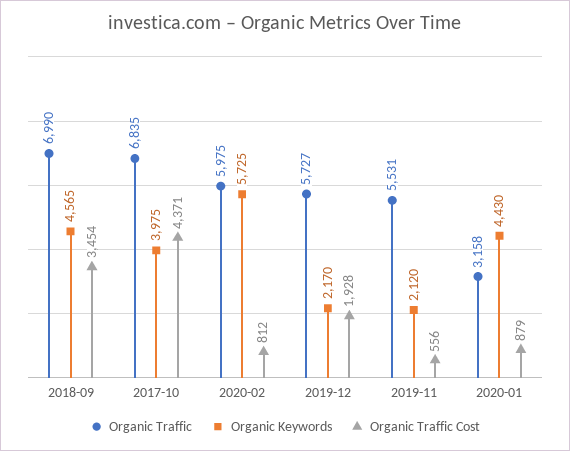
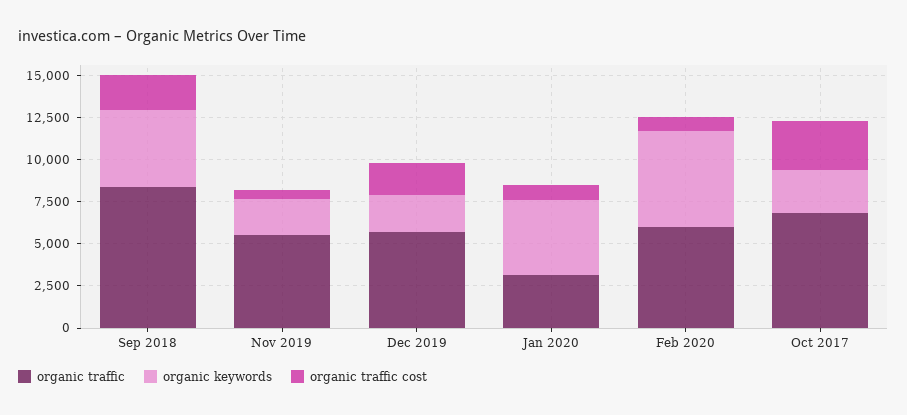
  {
    "Organic Traffic": {
-     "2018-09": 6990,
+     "2018-09": 8500,
      "2017-10": 6835,
      "2020-02": 5975,
      "2019-12": 5727,
      "2019-11": 5531,
      "2020-01": 3158
    },
    "Organic Keywords": {
      "2018-09": 4565,
-     "2017-10": 3975,
+     "2017-10": 2500,
      "2020-02": 5725,
      "2019-12": 2170,
      "2019-11": 2120,
      "2020-01": 4430
    },
    "Organic Traffic Cost": {
-     "2018-09": 3454,
+     "2018-09": 2000,
-     "2017-10": 4371,
+     "2017-10": 3000,
      "2020-02": 812,
      "2019-12": 1928,
      "2019-11": 556,
      "2020-01": 879
    }
  }

